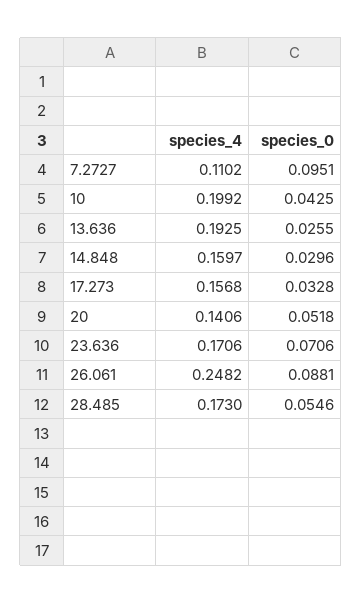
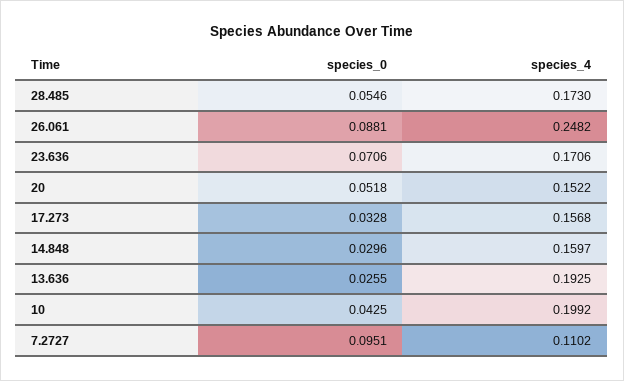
  {
    "species_4": {
      "7.2727": 0.1102,
      "10": 0.1992,
      "13.636": 0.1925,
      "14.848": 0.1597,
      "17.273": 0.1568,
-     "20": 0.1406,
+     "20": 0.1522,
      "23.636": 0.1706,
      "26.061": 0.2482,
      "28.485": 0.173
    },
    "species_0": {
      "7.2727": 0.0951,
      "10": 0.0425,
      "13.636": 0.0255,
      "14.848": 0.0296,
      "17.273": 0.0328,
      "20": 0.0518,
      "23.636": 0.0706,
      "26.061": 0.0881,
      "28.485": 0.0546
    }
  }

